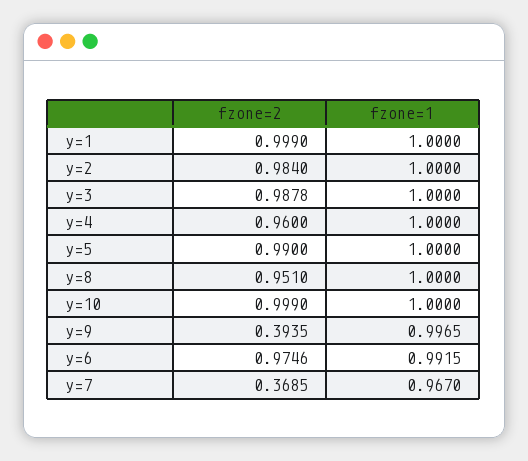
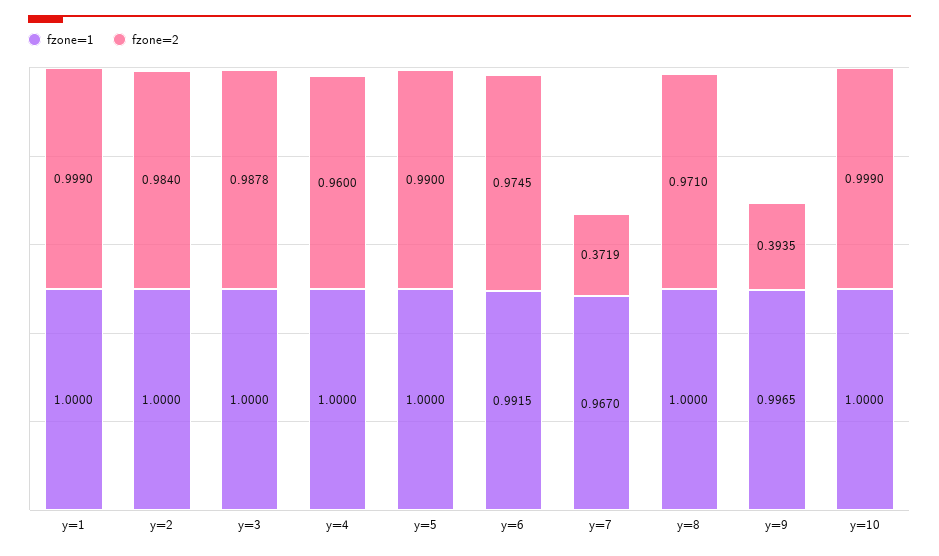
  {
    "fzone=2": {
      "y=1": 0.999,
      "y=2": 0.984,
      "y=3": 0.9878,
      "y=4": 0.96,
      "y=5": 0.99,
-     "y=8": 0.951,
+     "y=8": 0.971,
      "y=10": 0.999,
      "y=9": 0.3935,
-     "y=6": 0.9746,
+     "y=6": 0.9745,
-     "y=7": 0.3685
+     "y=7": 0.3719
    },
    "fzone=1": {
      "y=1": 1,
      "y=2": 1,
      "y=3": 1,
      "y=4": 1,
      "y=5": 1,
      "y=8": 1,
      "y=10": 1,
      "y=9": 0.9965,
      "y=6": 0.9915,
      "y=7": 0.967
    }
  }

